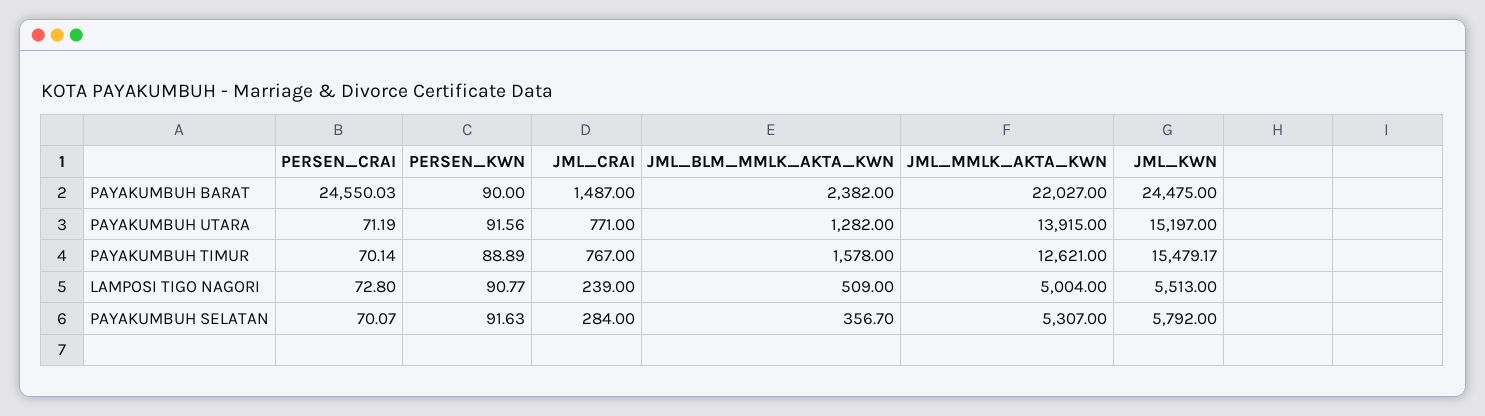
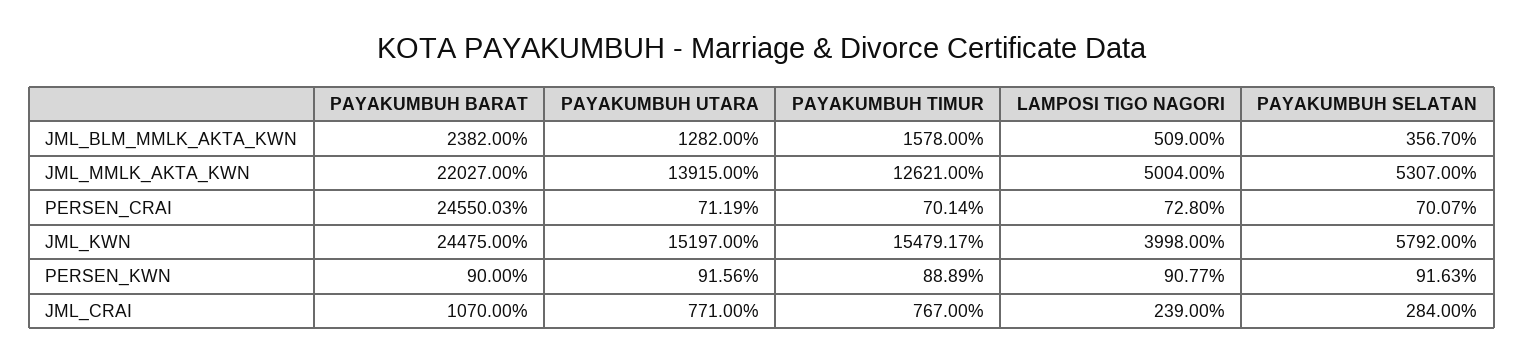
  {
    "PERSEN_CRAI": {
      "PAYAKUMBUH BARAT": 24550.03,
      "PAYAKUMBUH UTARA": 71.19,
      "PAYAKUMBUH TIMUR": 70.14,
      "LAMPOSI TIGO NAGORI": 72.8,
      "PAYAKUMBUH SELATAN": 70.07
    },
    "PERSEN_KWN": {
      "PAYAKUMBUH BARAT": 90,
      "PAYAKUMBUH UTARA": 91.56,
      "PAYAKUMBUH TIMUR": 88.89,
      "LAMPOSI TIGO NAGORI": 90.77,
      "PAYAKUMBUH SELATAN": 91.63
    },
    "JML_CRAI": {
-     "PAYAKUMBUH BARAT": 1487,
+     "PAYAKUMBUH BARAT": 1070,
      "PAYAKUMBUH UTARA": 771,
      "PAYAKUMBUH TIMUR": 767,
      "LAMPOSI TIGO NAGORI": 239,
      "PAYAKUMBUH SELATAN": 284
    },
    "JML_BLM_MMLK_AKTA_KWN": {
      "PAYAKUMBUH BARAT": 2382,
      "PAYAKUMBUH UTARA": 1282,
      "PAYAKUMBUH TIMUR": 1578,
      "LAMPOSI TIGO NAGORI": 509,
      "PAYAKUMBUH SELATAN": 356.7
    },
    "JML_MMLK_AKTA_KWN": {
      "PAYAKUMBUH BARAT": 22027,
      "PAYAKUMBUH UTARA": 13915,
      "PAYAKUMBUH TIMUR": 12621,
      "LAMPOSI TIGO NAGORI": 5004,
      "PAYAKUMBUH SELATAN": 5307
    },
    "JML_KWN": {
      "PAYAKUMBUH BARAT": 24475,
      "PAYAKUMBUH UTARA": 15197,
      "PAYAKUMBUH TIMUR": 15479.17,
-     "LAMPOSI TIGO NAGORI": 5513,
+     "LAMPOSI TIGO NAGORI": 3998,
      "PAYAKUMBUH SELATAN": 5792
    }
  }

